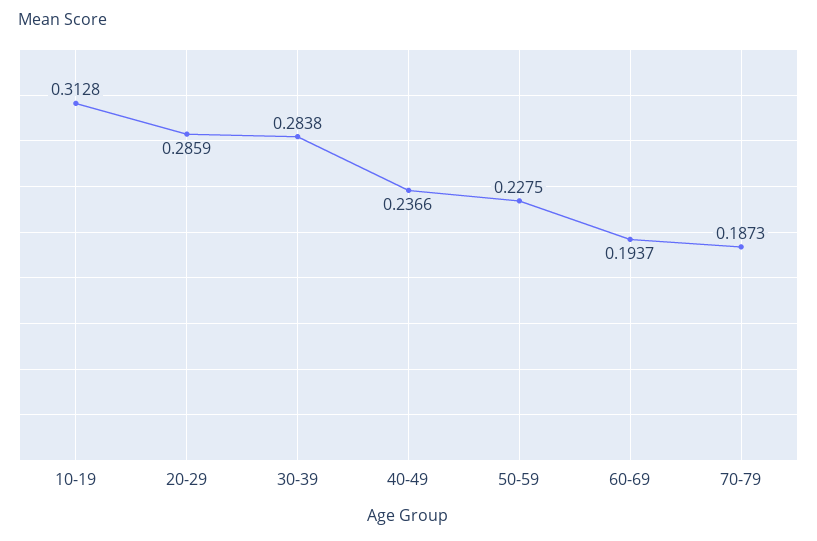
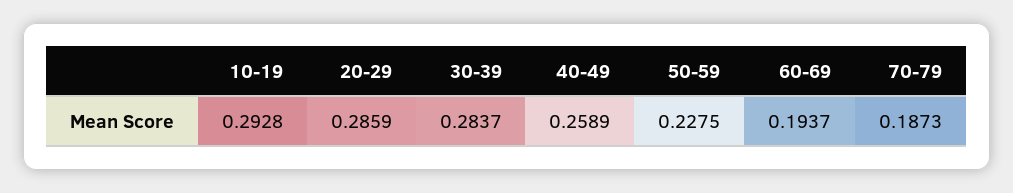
  {
-   "10-19": 0.3128,
+   "10-19": 0.2928,
    "20-29": 0.2859,
-   "30-39": 0.2838,
+   "30-39": 0.2837,
-   "40-49": 0.2366,
+   "40-49": 0.2589,
    "50-59": 0.2275,
    "60-69": 0.1937,
    "70-79": 0.1873
  }

